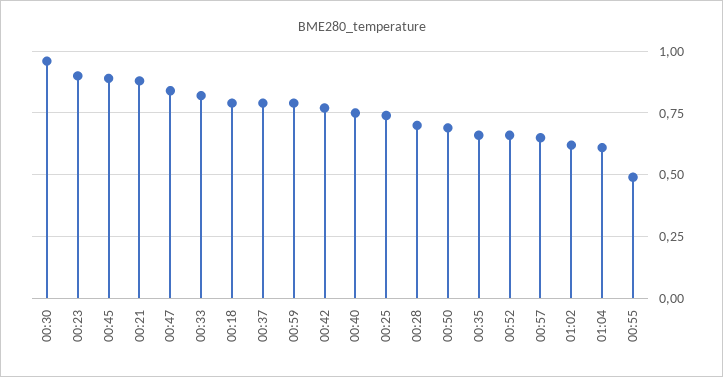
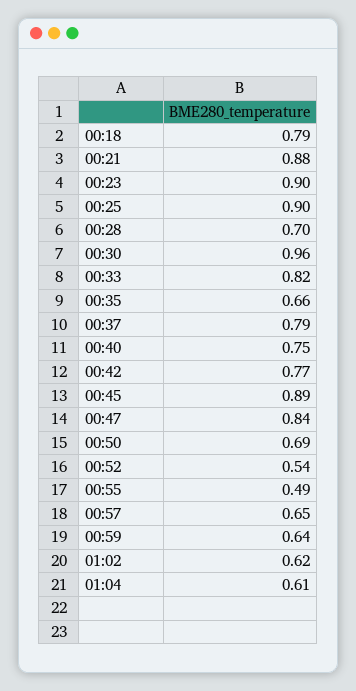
  {
    "00:30": 0.96,
    "00:23": 0.9,
    "00:45": 0.89,
    "00:21": 0.88,
    "00:47": 0.84,
    "00:33": 0.82,
    "00:18": 0.79,
    "00:37": 0.79,
-   "00:59": 0.8,
+   "00:59": 0.64,
    "00:42": 0.77,
    "00:40": 0.75,
-   "00:25": 0.75,
+   "00:25": 0.9,
    "00:28": 0.7,
    "00:50": 0.69,
    "00:35": 0.66,
-   "00:52": 0.65,
+   "00:52": 0.54,
    "00:57": 0.65,
    "01:02": 0.62,
    "01:04": 0.61,
    "00:55": 0.49
  }

